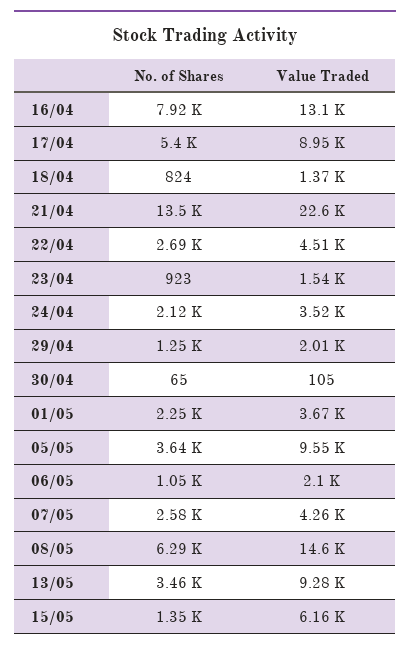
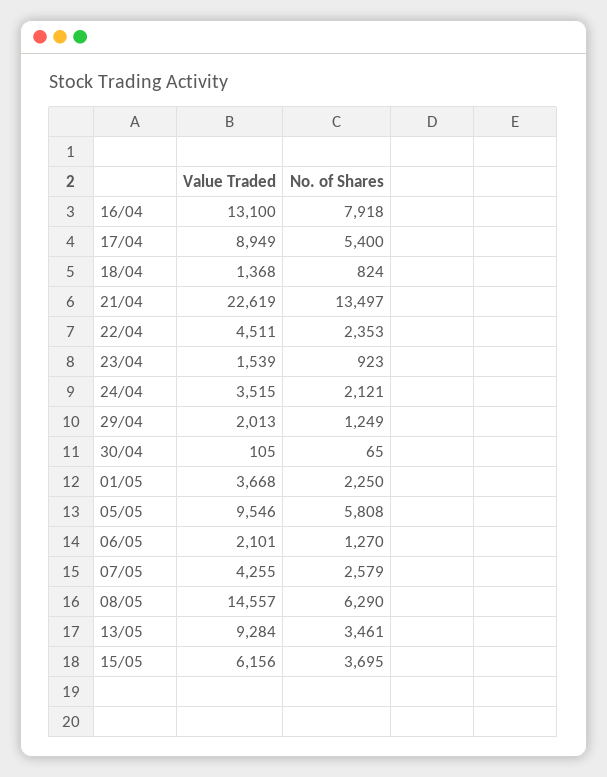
  {
    "No. of Shares": {
      "16/04": 7918,
      "17/04": 5400,
      "18/04": 824,
      "21/04": 13497,
-     "22/04": 2690,
+     "22/04": 2353,
      "23/04": 923,
      "24/04": 2121,
      "29/04": 1249,
      "30/04": 65,
      "01/05": 2250,
-     "05/05": 3640,
+     "05/05": 5808,
-     "06/05": 1050,
+     "06/05": 1270,
      "07/05": 2579,
      "08/05": 6290,
      "13/05": 3461,
-     "15/05": 1350
+     "15/05": 3695
    },
    "Value Traded": {
      "16/04": 13100,
      "17/04": 8949,
      "18/04": 1368,
      "21/04": 22619,
      "22/04": 4511,
      "23/04": 1539,
      "24/04": 3515,
      "29/04": 2013,
      "30/04": 105,
      "01/05": 3668,
      "05/05": 9546,
      "06/05": 2101,
      "07/05": 4255,
      "08/05": 14557,
      "13/05": 9284,
      "15/05": 6156
    }
  }

